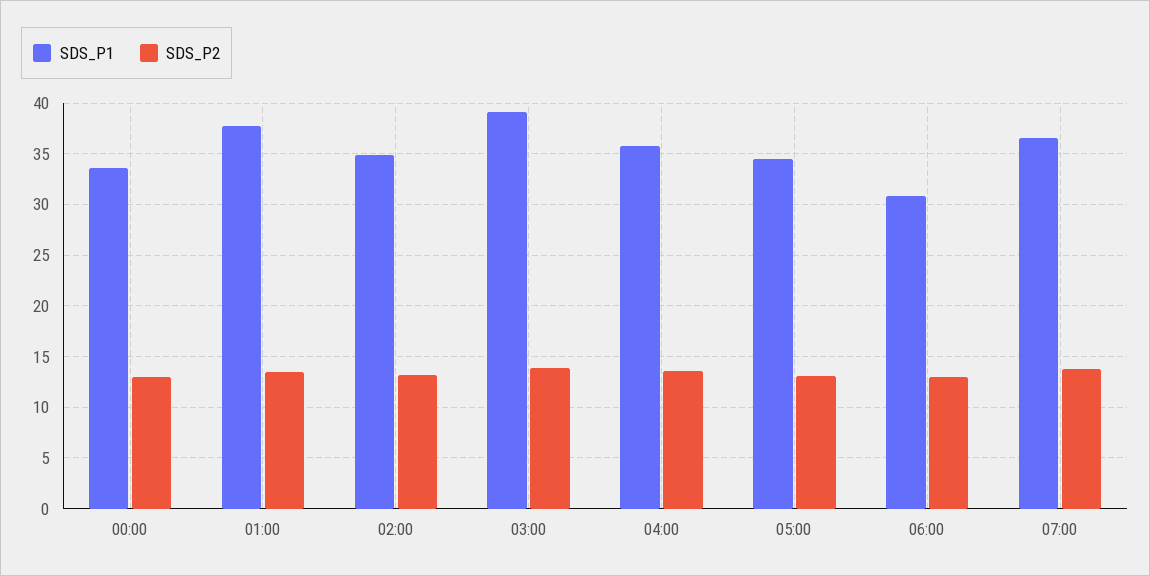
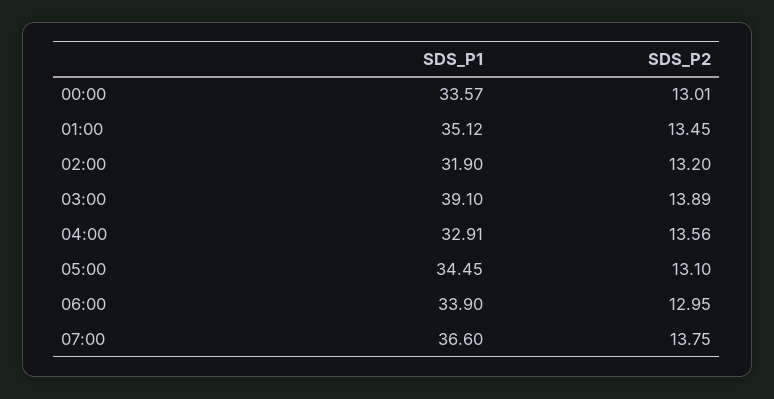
  {
    "SDS_P1": {
      "00:00": 33.57,
-     "01:00": 38,
+     "01:00": 35.12,
-     "02:00": 35,
+     "02:00": 31.9,
      "03:00": 39.1,
-     "04:00": 36,
+     "04:00": 32.91,
      "05:00": 34.45,
-     "06:00": 31,
+     "06:00": 33.9,
      "07:00": 36.6
    },
    "SDS_P2": {
      "00:00": 13.01,
      "01:00": 13.45,
      "02:00": 13.2,
      "03:00": 13.89,
      "04:00": 13.56,
      "05:00": 13.1,
      "06:00": 12.95,
      "07:00": 13.75
    }
  }

